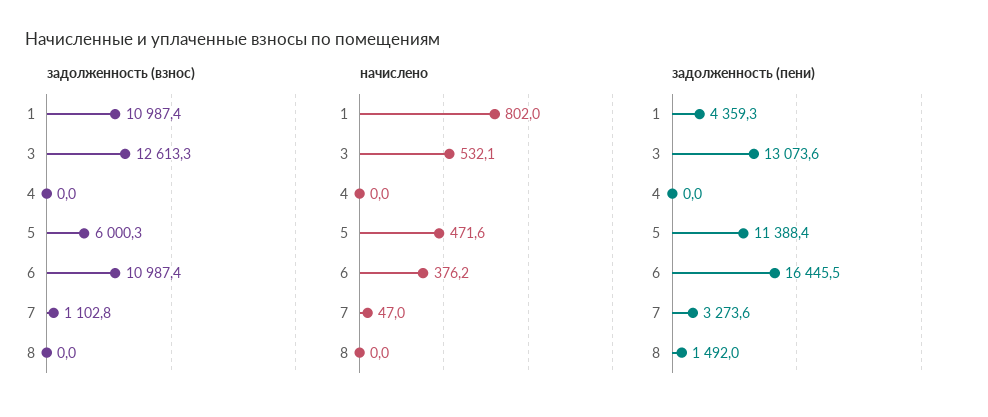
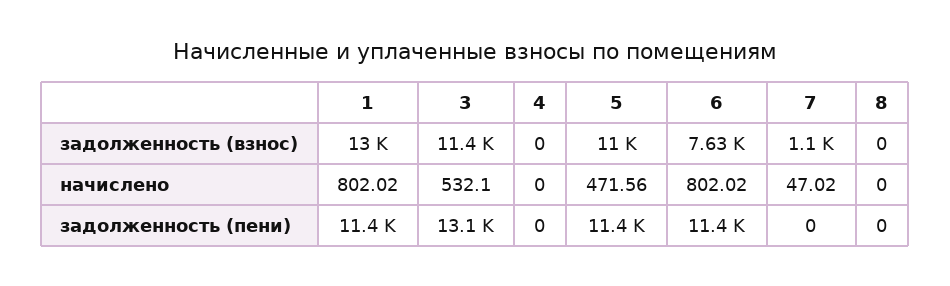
  {
    "задолженность (взнос)": {
-     "1": 10987.4,
+     "1": 13000,
-     "3": 12613.3,
+     "3": 11400,
      "4": 0,
-     "5": 6000.3,
+     "5": 11000,
-     "6": 10987.4,
+     "6": 7630,
      "7": 1102.8,
      "8": 0
    },
    "начислено": {
      "1": 802.02,
      "3": 532.1,
      "4": 0,
      "5": 471.56,
-     "6": 376.2,
+     "6": 802.02,
      "7": 47.02,
      "8": 0
    },
    "задолженность (пени)": {
-     "1": 4359.3,
+     "1": 11400,
      "3": 13073.6,
      "4": 0,
      "5": 11388.4,
-     "6": 16445.5,
+     "6": 11400,
-     "7": 3273.6,
+     "7": 0,
-     "8": 1492
+     "8": 0
    }
  }

